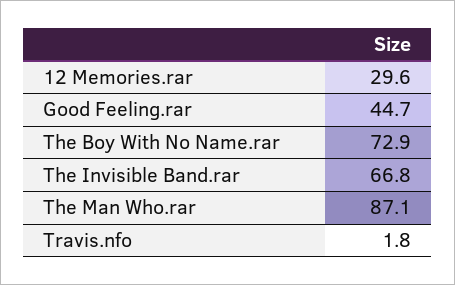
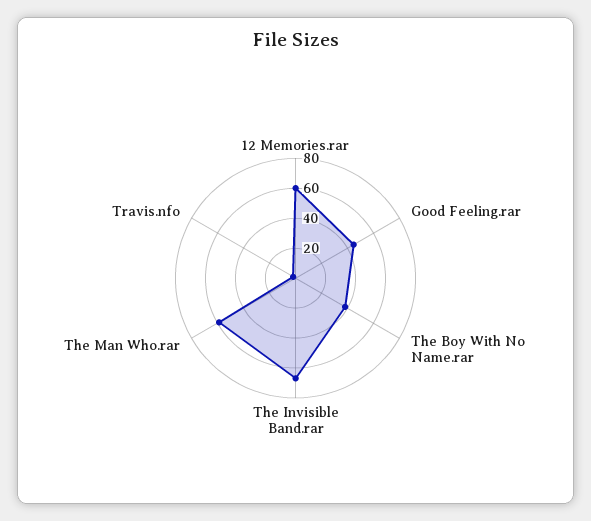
  {
-   "12 Memories.rar": 29.6,
+   "12 Memories.rar": 60,
    "Good Feeling.rar": 44.7,
-   "The Boy With No Name.rar": 72.9,
+   "The Boy With No Name.rar": 40,
    "The Invisible Band.rar": 66.8,
-   "The Man Who.rar": 87.1,
+   "The Man Who.rar": 60,
    "Travis.nfo": 1.8
  }

